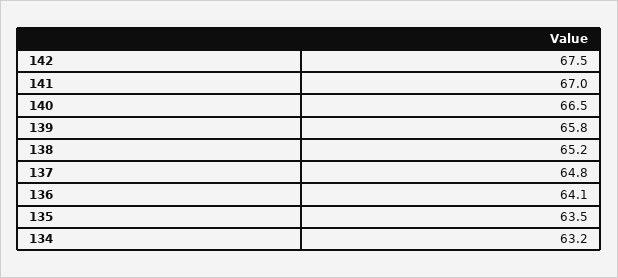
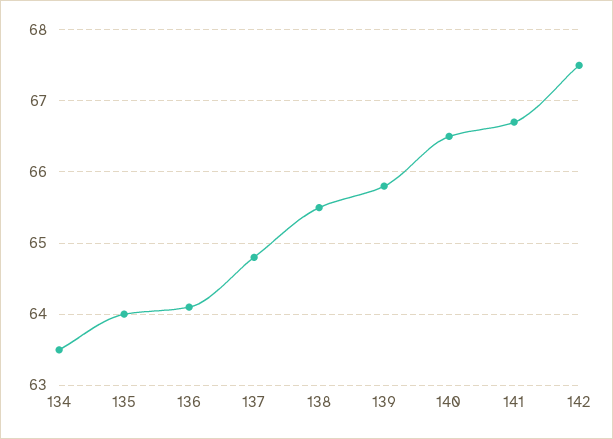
  {
    "142": 67.5,
-   "141": 67,
+   "141": 66.7,
    "140": 66.5,
    "139": 65.8,
-   "138": 65.2,
+   "138": 65.5,
    "137": 64.8,
    "136": 64.1,
-   "135": 63.5,
+   "135": 64,
-   "134": 63.2
+   "134": 63.5
  }

